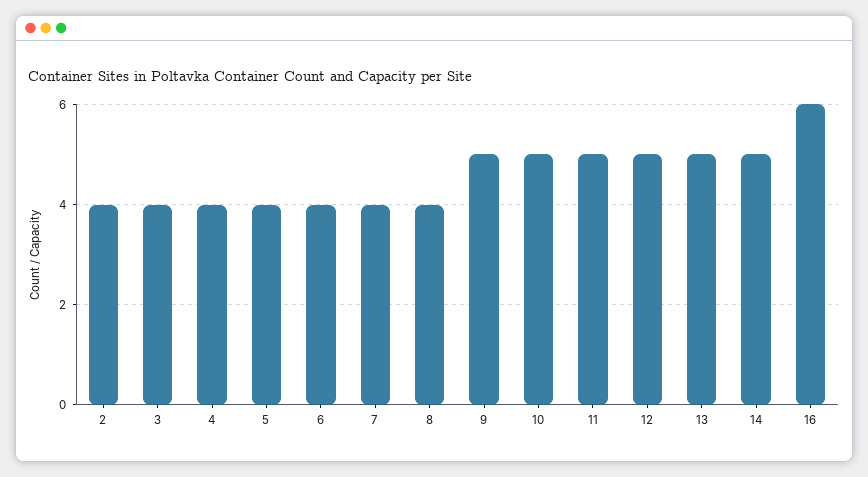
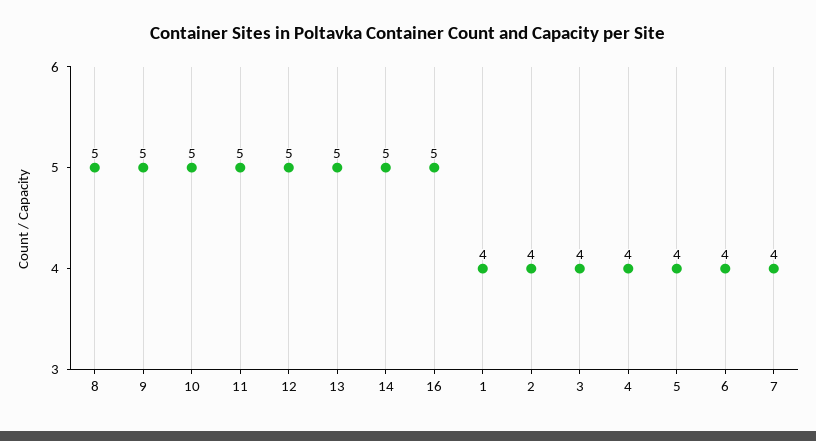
  {
    "2": 4,
    "3": 4,
    "4": 4,
    "5": 4,
    "6": 4,
    "7": 4,
-   "8": 4,
+   "8": 5,
    "9": 5,
    "10": 5,
    "11": 5,
    "12": 5,
    "13": 5,
    "14": 5,
-   "16": 6
+   "16": 5,
+   "1": 4
  }

